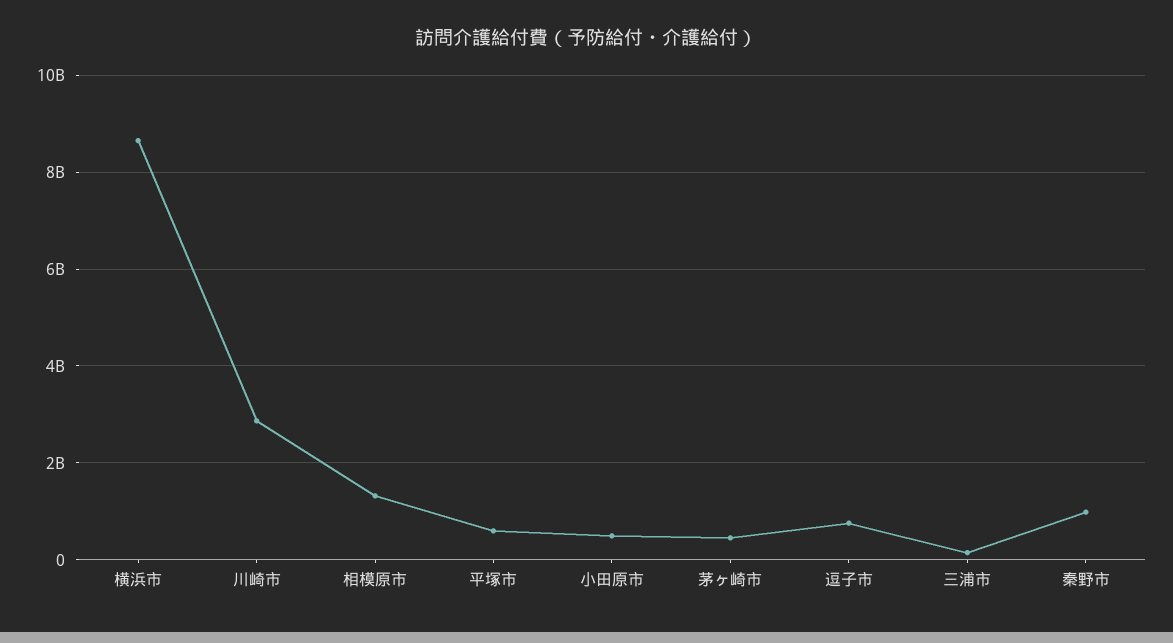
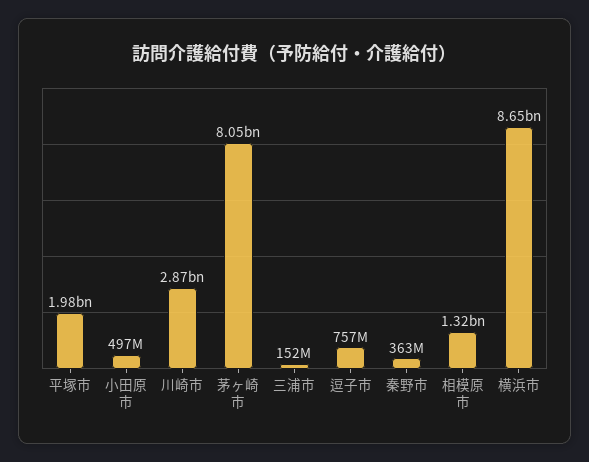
  {
    "横浜市": 8650000000,
    "川崎市": 2870000000,
    "相模原市": 1320000000,
-   "平塚市": 600000000,
+   "平塚市": 1980000000,
    "小田原市": 497000000,
-   "茅ヶ崎市": 400000000,
+   "茅ヶ崎市": 8050000000,
    "逗子市": 757000000,
    "三浦市": 152000000,
-   "秦野市": 1000000000
+   "秦野市": 363000000
  }

